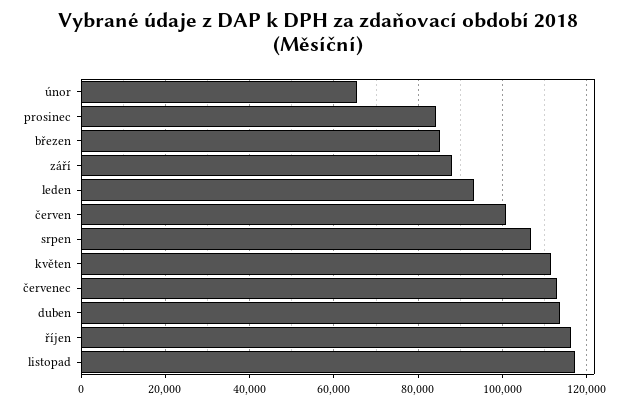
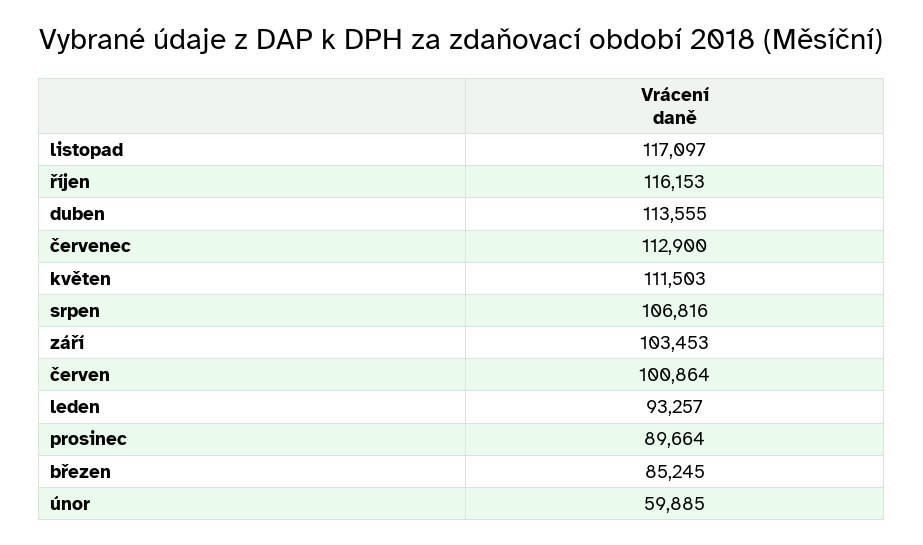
  {
-   "únor": 66000,
+   "únor": 59885,
-   "prosinec": 84000,
+   "prosinec": 89664,
    "březen": 85245,
-   "září": 88000,
+   "září": 103453,
    "leden": 93257,
    "červen": 100864,
    "srpen": 106816,
    "květen": 111503,
    "červenec": 112900,
    "duben": 113555,
    "říjen": 116153,
    "listopad": 117097
  }

